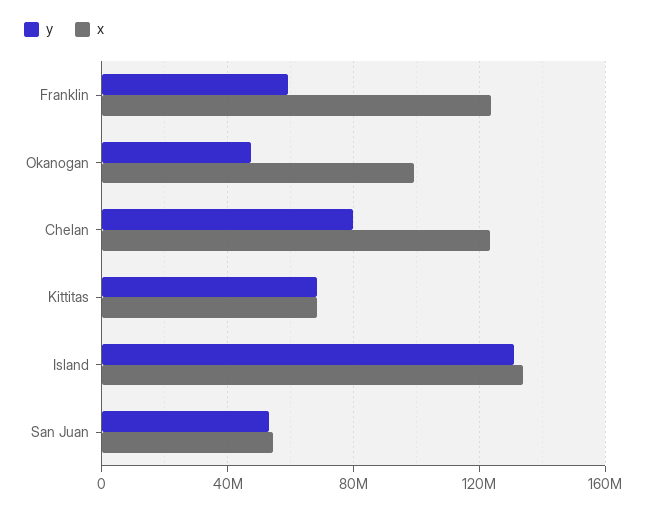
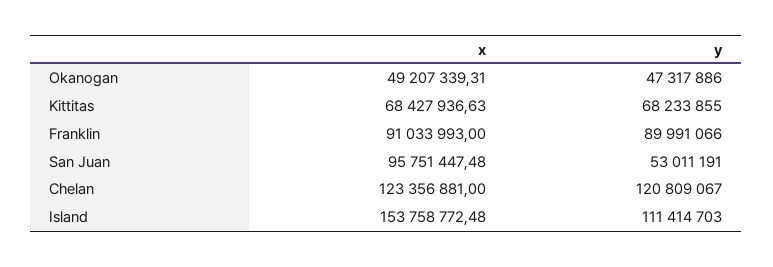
  {
    "y": {
-     "Franklin": 60000000,
+     "Franklin": 89991066,
      "Okanogan": 47317886,
-     "Chelan": 80000000,
+     "Chelan": 120809067,
      "Kittitas": 68233855,
-     "Island": 130000000,
+     "Island": 111414703,
      "San Juan": 53011191
    },
    "x": {
-     "Franklin": 125000000,
+     "Franklin": 91033993,
-     "Okanogan": 100000000,
+     "Okanogan": 49207339.31,
      "Chelan": 123356881,
      "Kittitas": 68427936.63,
-     "Island": 135000000,
+     "Island": 153758772.48,
-     "San Juan": 55000000
+     "San Juan": 95751447.48
    }
  }

